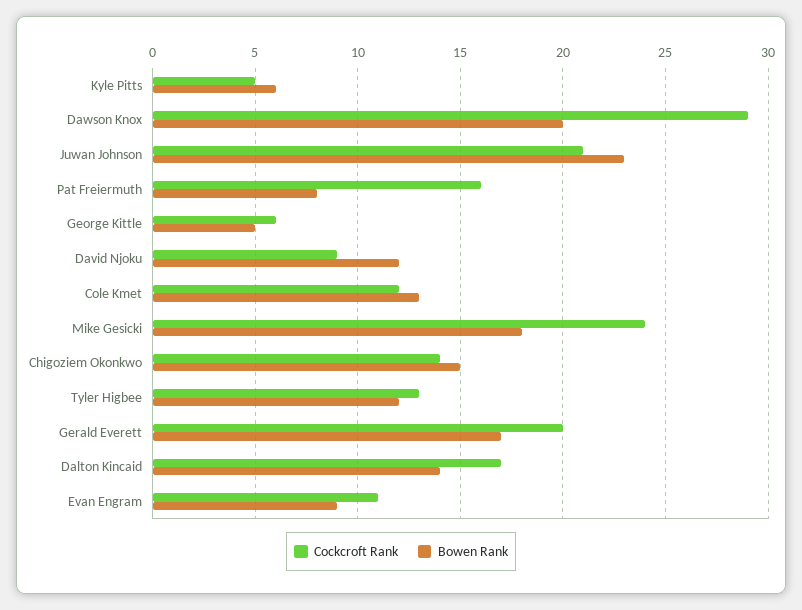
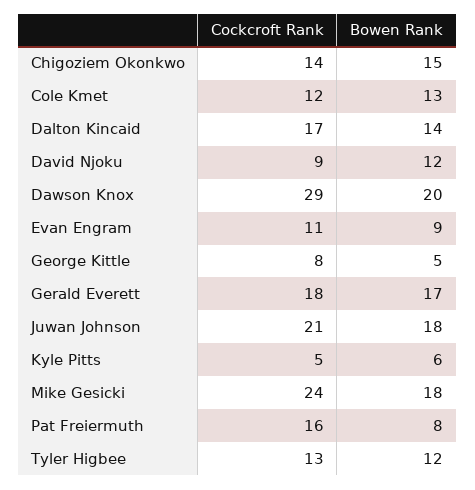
  {
    "Cockcroft Rank": {
      "Kyle Pitts": 5,
      "Dawson Knox": 29,
      "Juwan Johnson": 21,
      "Pat Freiermuth": 16,
-     "George Kittle": 6,
+     "George Kittle": 8,
      "David Njoku": 9,
      "Cole Kmet": 12,
      "Mike Gesicki": 24,
      "Chigoziem Okonkwo": 14,
      "Tyler Higbee": 13,
-     "Gerald Everett": 20,
+     "Gerald Everett": 18,
      "Dalton Kincaid": 17,
      "Evan Engram": 11
    },
    "Bowen Rank": {
      "Kyle Pitts": 6,
      "Dawson Knox": 20,
-     "Juwan Johnson": 23,
+     "Juwan Johnson": 18,
      "Pat Freiermuth": 8,
      "George Kittle": 5,
      "David Njoku": 12,
      "Cole Kmet": 13,
      "Mike Gesicki": 18,
      "Chigoziem Okonkwo": 15,
      "Tyler Higbee": 12,
      "Gerald Everett": 17,
      "Dalton Kincaid": 14,
      "Evan Engram": 9
    }
  }

